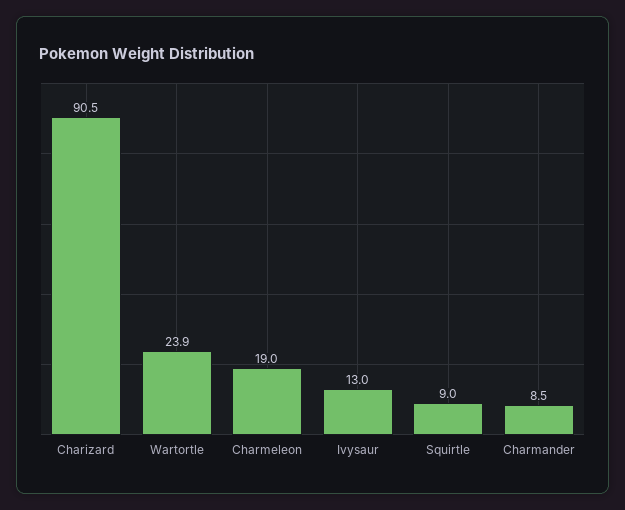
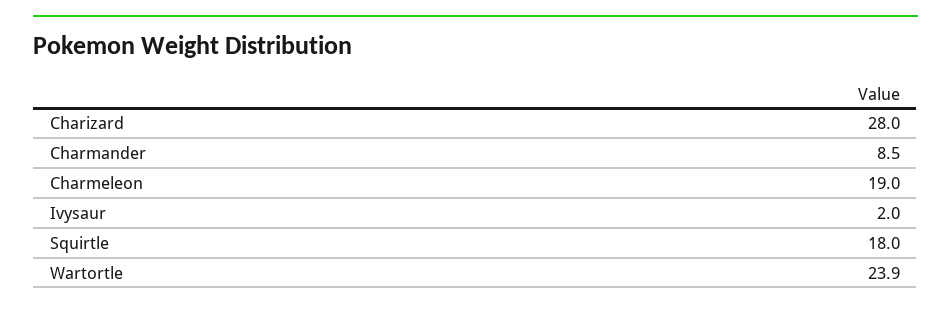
  {
-   "Charizard": 90.5,
+   "Charizard": 28,
    "Wartortle": 23.9,
    "Charmeleon": 19,
-   "Ivysaur": 13,
+   "Ivysaur": 2,
-   "Squirtle": 9,
+   "Squirtle": 18,
    "Charmander": 8.5
  }

